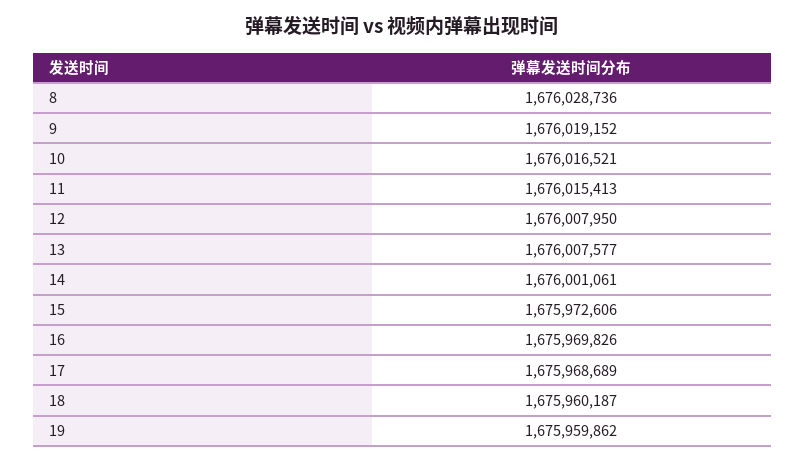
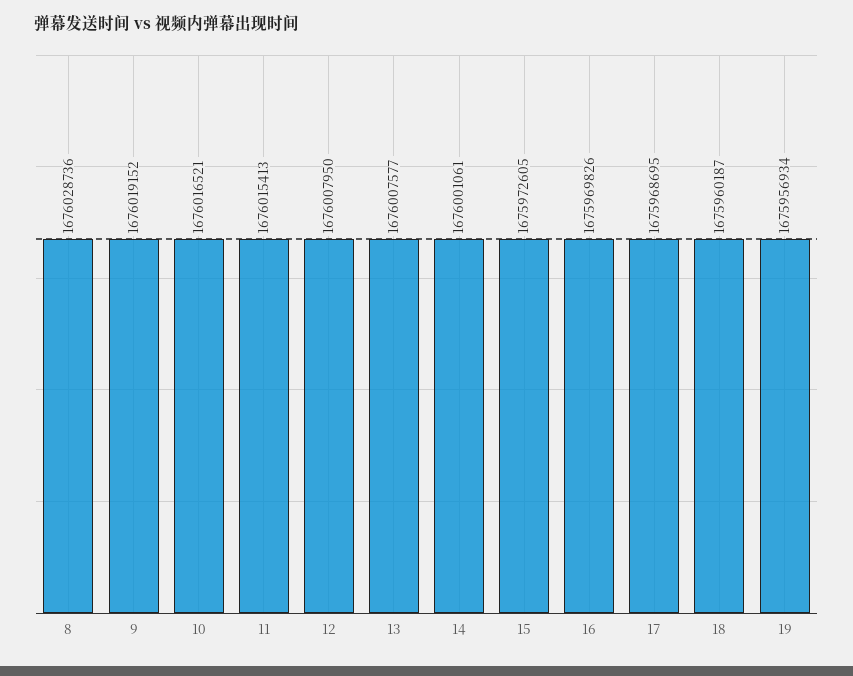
  {
    "8": 1676028736,
    "9": 1676019152,
    "10": 1676016521,
    "11": 1676015413,
    "12": 1676007950,
    "13": 1676007577,
    "14": 1676001061,
-   "15": 1675972606,
+   "15": 1675972605,
    "16": 1675969826,
-   "17": 1675968689,
+   "17": 1675968695,
    "18": 1675960187,
-   "19": 1675959862
+   "19": 1675956934
  }

